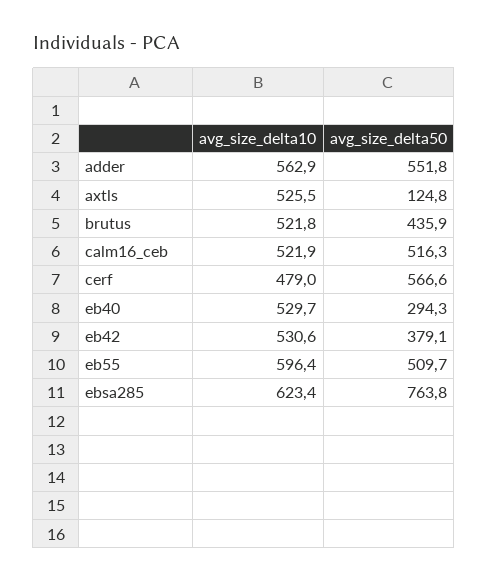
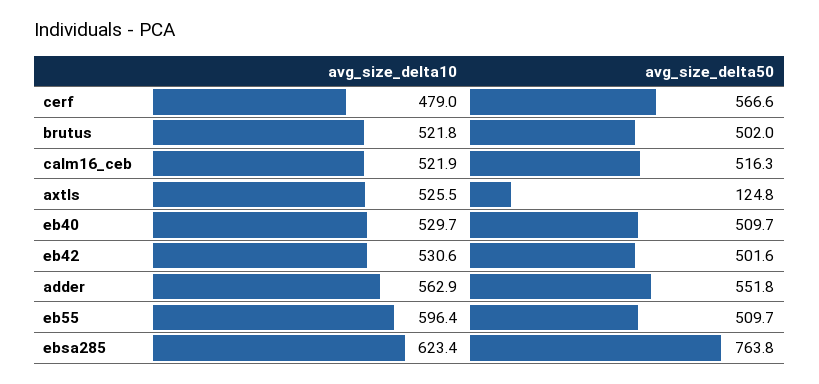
  {
    "avg_size_delta10": {
      "adder": 562.9,
      "axtls": 525.5,
      "brutus": 521.8,
      "calm16_ceb": 521.9,
      "cerf": 479,
      "eb40": 529.7,
      "eb42": 530.6,
      "eb55": 596.4,
      "ebsa285": 623.4
    },
    "avg_size_delta50": {
      "adder": 551.8,
      "axtls": 124.8,
-     "brutus": 435.9,
+     "brutus": 502,
      "calm16_ceb": 516.3,
      "cerf": 566.6,
-     "eb40": 294.3,
+     "eb40": 509.7,
-     "eb42": 379.1,
+     "eb42": 501.6,
      "eb55": 509.7,
      "ebsa285": 763.8
    }
  }

